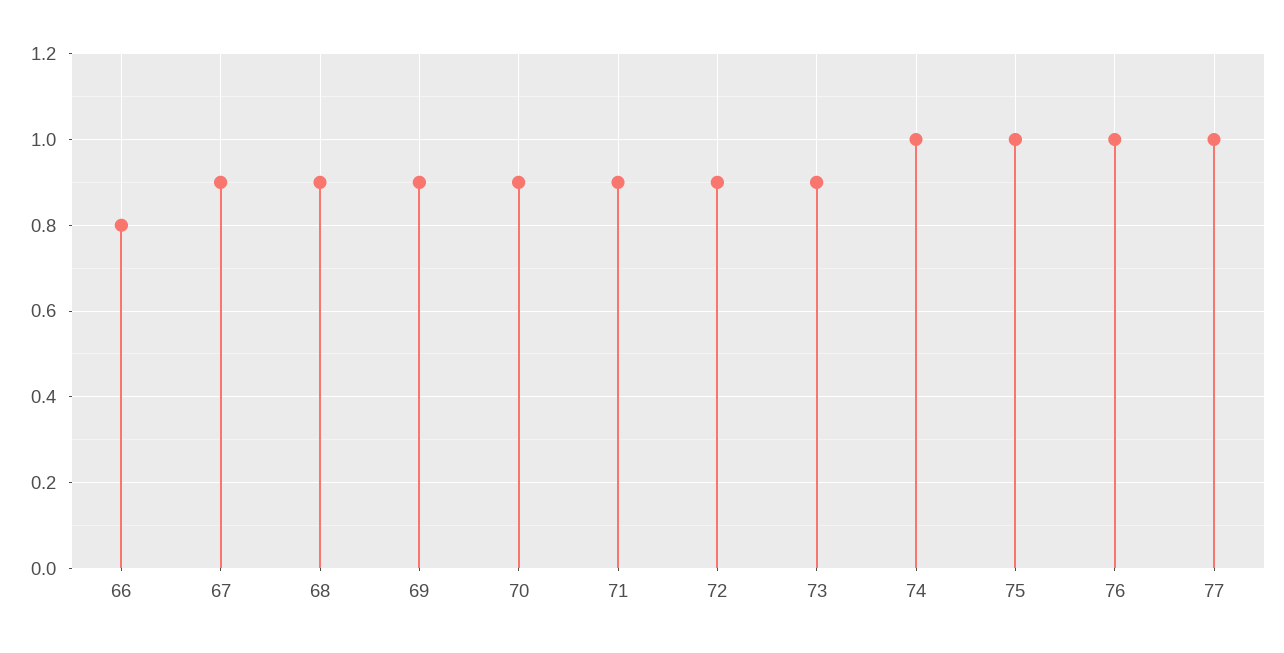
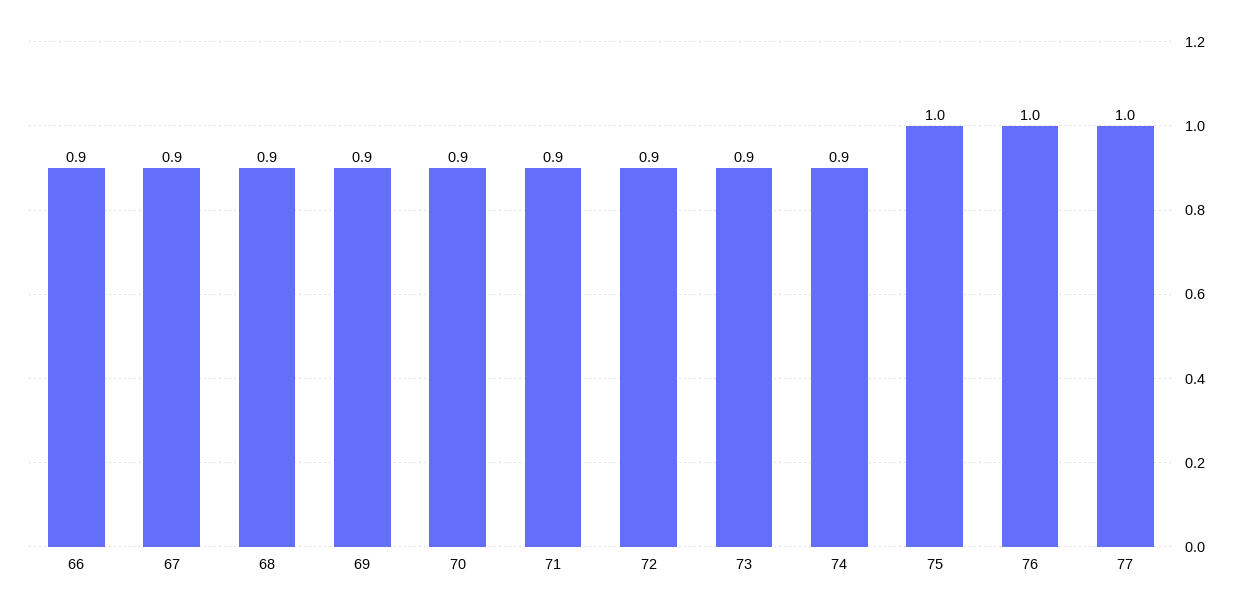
  {
-   "66": 0.8,
+   "66": 0.9,
    "67": 0.9,
    "68": 0.9,
    "69": 0.9,
    "70": 0.9,
    "71": 0.9,
    "72": 0.9,
    "73": 0.9,
-   "74": 1,
+   "74": 0.9,
    "75": 1,
    "76": 1,
    "77": 1
  }

